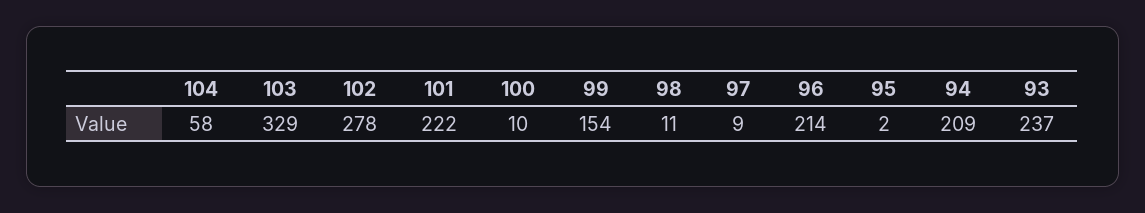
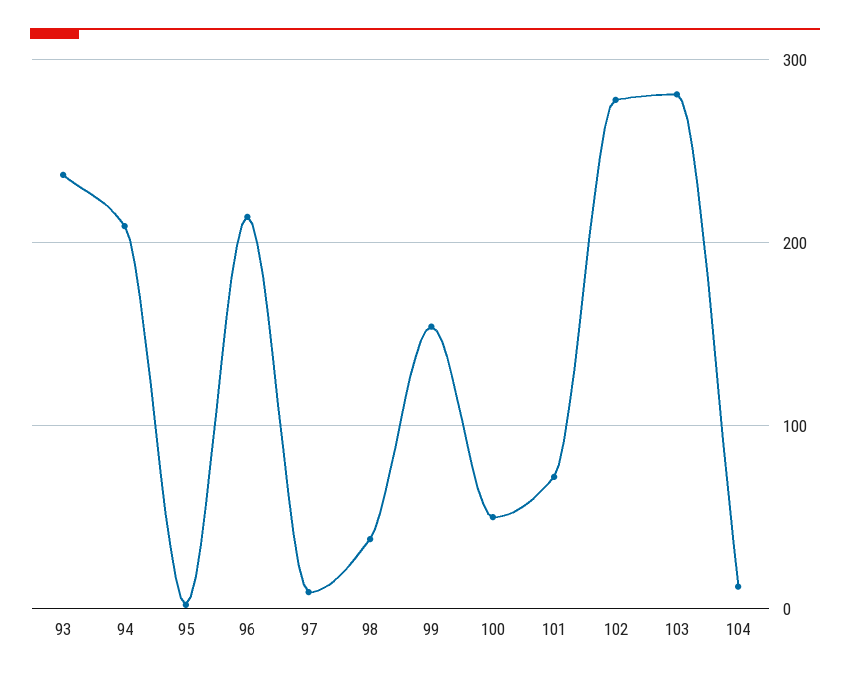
  {
-   "104": 58,
+   "104": 10,
-   "103": 329,
+   "103": 280,
    "102": 278,
-   "101": 222,
+   "101": 70,
-   "100": 10,
+   "100": 50,
    "99": 154,
-   "98": 11,
+   "98": 40,
    "97": 9,
    "96": 214,
    "95": 2,
    "94": 209,
    "93": 237
  }

